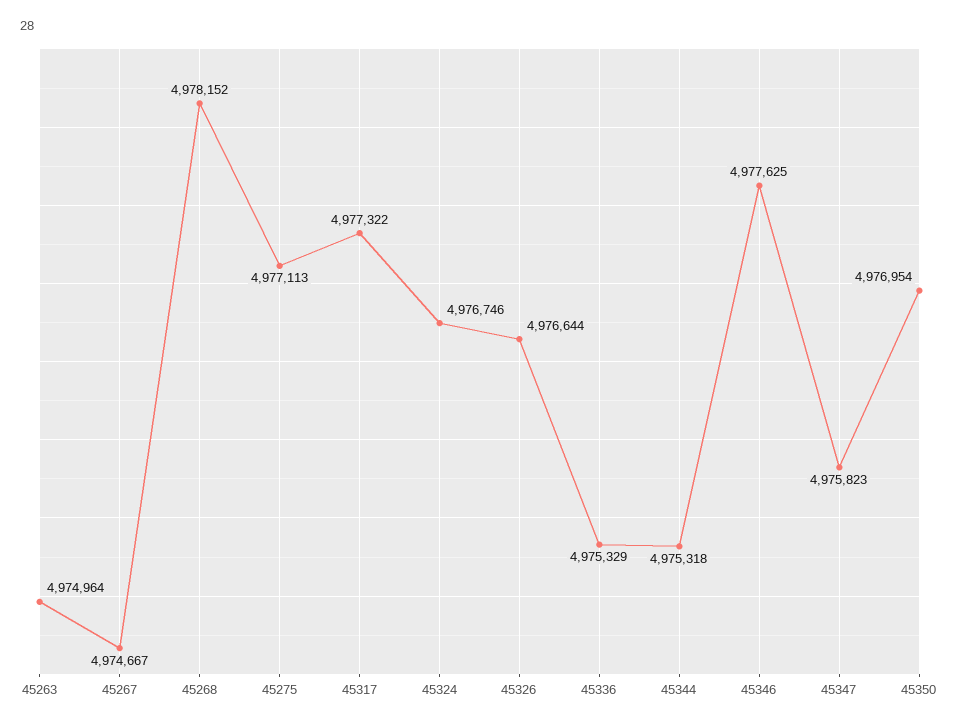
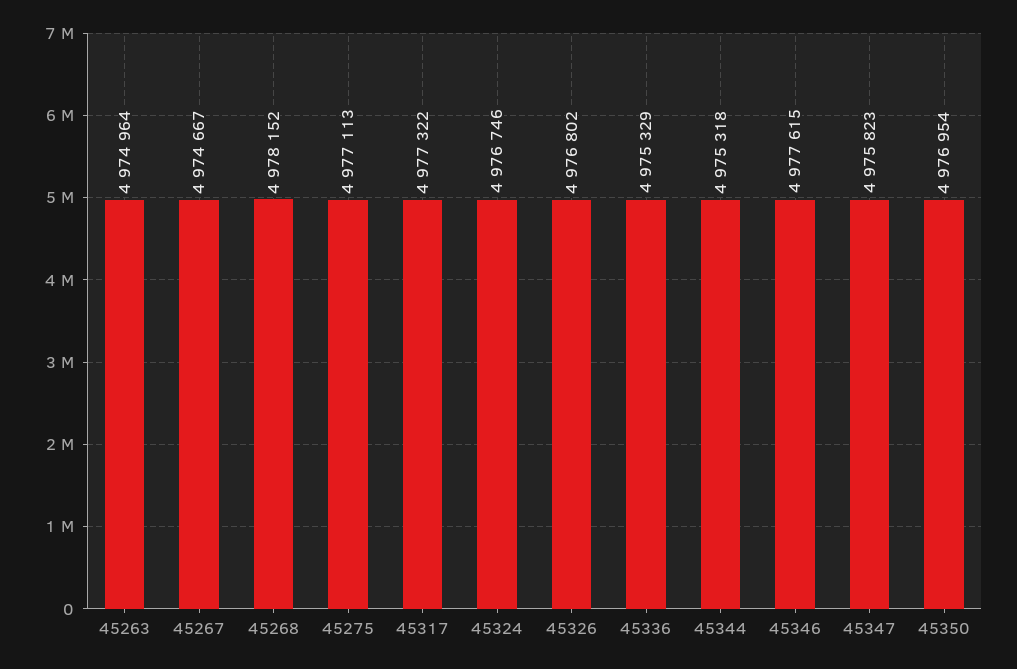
  {
    "45263": 4974964,
    "45267": 4974667,
    "45268": 4978152,
    "45275": 4977113,
    "45317": 4977322,
    "45324": 4976746,
-   "45326": 4976644,
+   "45326": 4976802,
    "45336": 4975329,
    "45344": 4975318,
-   "45346": 4977625,
+   "45346": 4977615,
    "45347": 4975823,
    "45350": 4976954
  }

